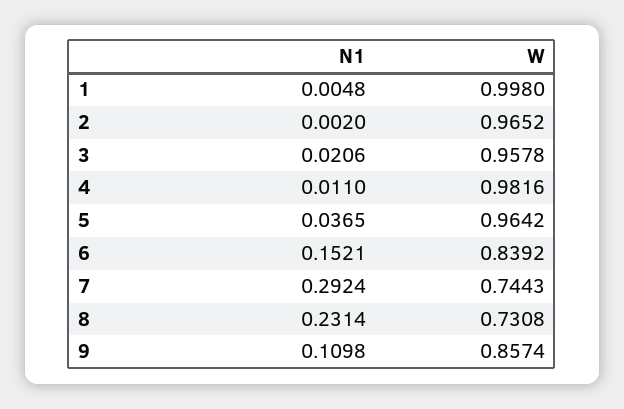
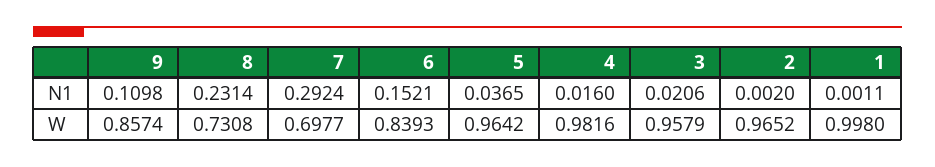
  {
    "N1": {
-     "1": 0.0048,
+     "1": 0.0011,
      "2": 0.002,
      "3": 0.0206,
-     "4": 0.011,
+     "4": 0.016,
      "5": 0.0365,
      "6": 0.1521,
      "7": 0.2924,
      "8": 0.2314,
      "9": 0.1098
    },
    "W": {
      "1": 0.998,
      "2": 0.9652,
-     "3": 0.9578,
+     "3": 0.9579,
      "4": 0.9816,
      "5": 0.9642,
-     "6": 0.8392,
+     "6": 0.8393,
-     "7": 0.7443,
+     "7": 0.6977,
      "8": 0.7308,
      "9": 0.8574
    }
  }

